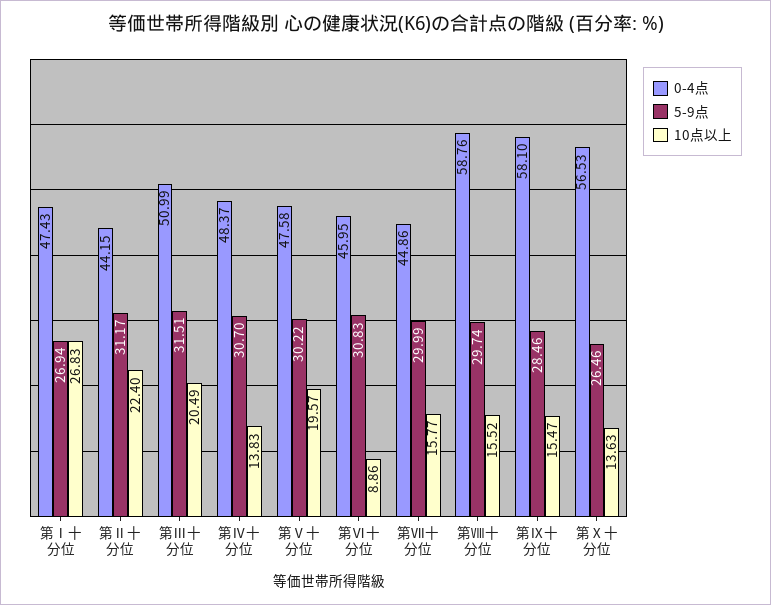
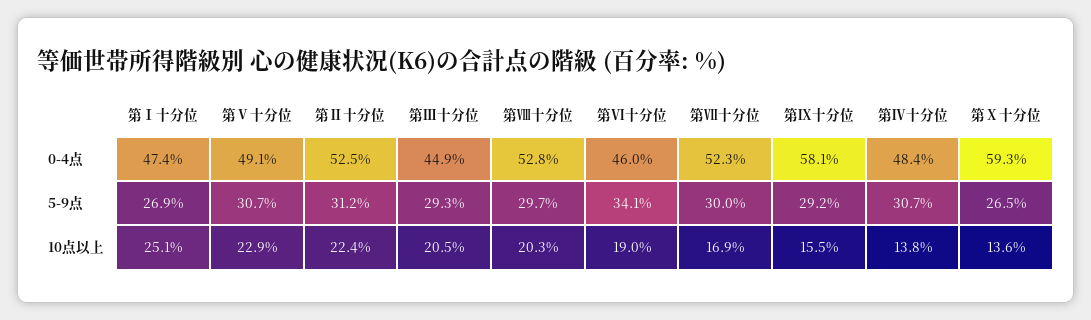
  {
    "0-4点": {
      "第Ⅰ十分位": 47.43,
-     "第Ⅱ十分位": 44.15,
+     "第Ⅱ十分位": 52.5,
-     "第Ⅲ十分位": 50.99,
+     "第Ⅲ十分位": 44.9,
      "第Ⅳ十分位": 48.37,
-     "第Ⅴ十分位": 47.58,
+     "第Ⅴ十分位": 49.1,
      "第Ⅵ十分位": 45.95,
-     "第Ⅶ十分位": 44.86,
+     "第Ⅶ十分位": 52.3,
-     "第Ⅷ十分位": 58.76,
+     "第Ⅷ十分位": 52.8,
      "第Ⅸ十分位": 58.1,
-     "第Ⅹ十分位": 56.53
+     "第Ⅹ十分位": 59.3
    },
    "5-9点": {
      "第Ⅰ十分位": 26.94,
      "第Ⅱ十分位": 31.17,
-     "第Ⅲ十分位": 31.51,
+     "第Ⅲ十分位": 29.3,
      "第Ⅳ十分位": 30.7,
-     "第Ⅴ十分位": 30.22,
+     "第Ⅴ十分位": 30.7,
-     "第Ⅵ十分位": 30.83,
+     "第Ⅵ十分位": 34.1,
      "第Ⅶ十分位": 29.99,
      "第Ⅷ十分位": 29.74,
-     "第Ⅸ十分位": 28.46,
+     "第Ⅸ十分位": 29.2,
      "第Ⅹ十分位": 26.46
    },
    "10点以上": {
-     "第Ⅰ十分位": 26.83,
+     "第Ⅰ十分位": 25.1,
      "第Ⅱ十分位": 22.4,
      "第Ⅲ十分位": 20.49,
      "第Ⅳ十分位": 13.83,
-     "第Ⅴ十分位": 19.57,
+     "第Ⅴ十分位": 22.9,
-     "第Ⅵ十分位": 8.86,
+     "第Ⅵ十分位": 19,
-     "第Ⅶ十分位": 15.77,
+     "第Ⅶ十分位": 16.9,
-     "第Ⅷ十分位": 15.52,
+     "第Ⅷ十分位": 20.3,
      "第Ⅸ十分位": 15.47,
      "第Ⅹ十分位": 13.63
    }
  }

